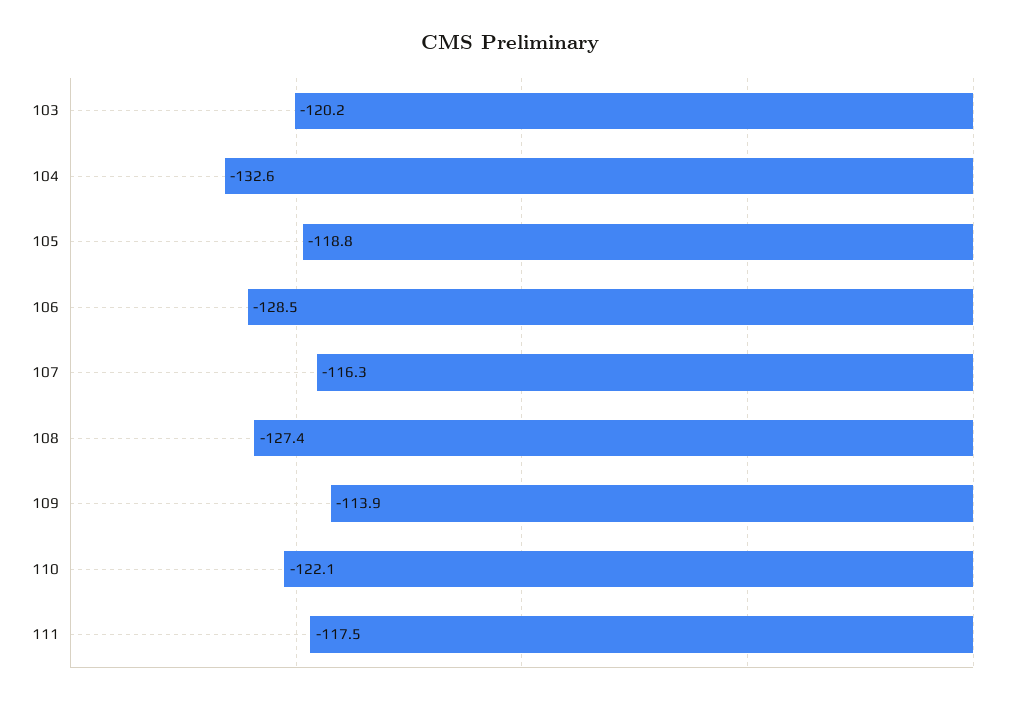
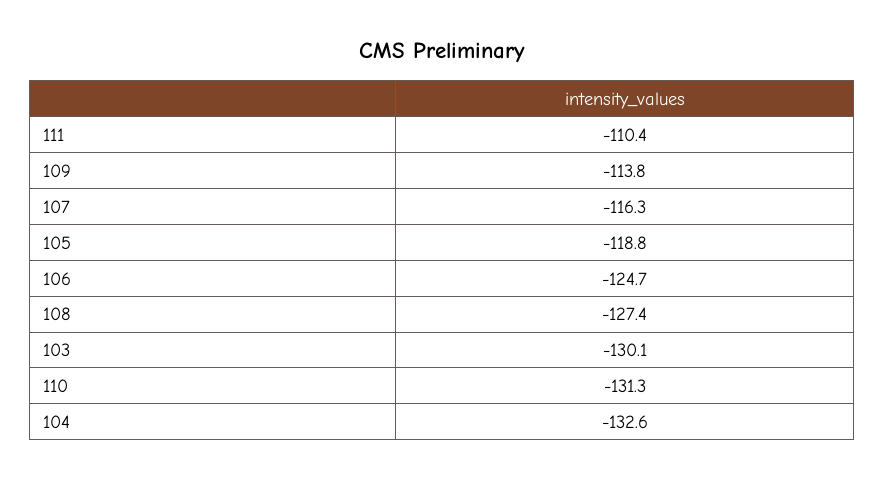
  {
-   "103": -120.2,
+   "103": -130.1,
    "104": -132.6,
    "105": -118.8,
-   "106": -128.5,
+   "106": -124.7,
    "107": -116.3,
    "108": -127.4,
-   "109": -113.9,
+   "109": -113.8,
-   "110": -122.1,
+   "110": -131.3,
-   "111": -117.5
+   "111": -110.4
  }

